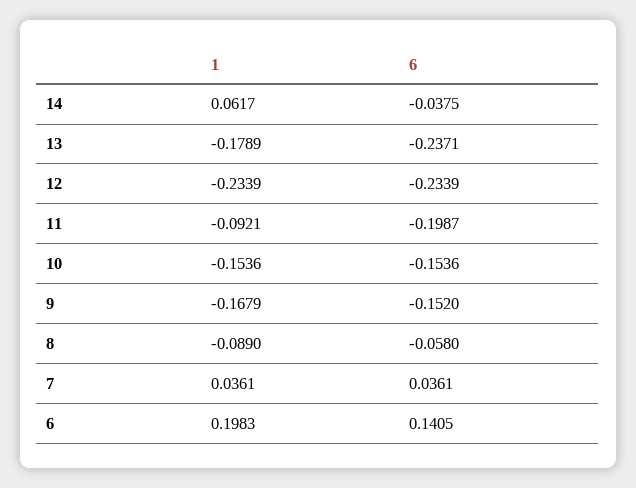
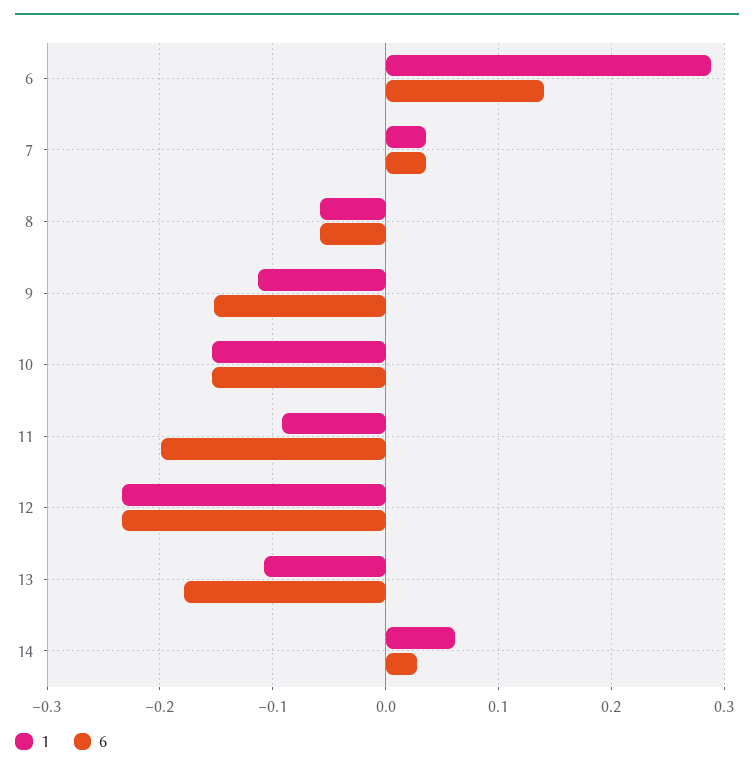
  {
    "1": {
      "14": 0.0617,
-     "13": -0.1789,
+     "13": -0.11,
      "12": -0.2339,
      "11": -0.0921,
      "10": -0.1536,
-     "9": -0.1679,
+     "9": -0.11,
-     "8": -0.089,
+     "8": -0.06,
      "7": 0.0361,
-     "6": 0.1983
+     "6": 0.29
    },
    "6": {
-     "14": -0.0375,
+     "14": 0.03,
-     "13": -0.2371,
+     "13": -0.18,
      "12": -0.2339,
      "11": -0.1987,
      "10": -0.1536,
      "9": -0.152,
      "8": -0.058,
      "7": 0.0361,
      "6": 0.1405
    }
  }

